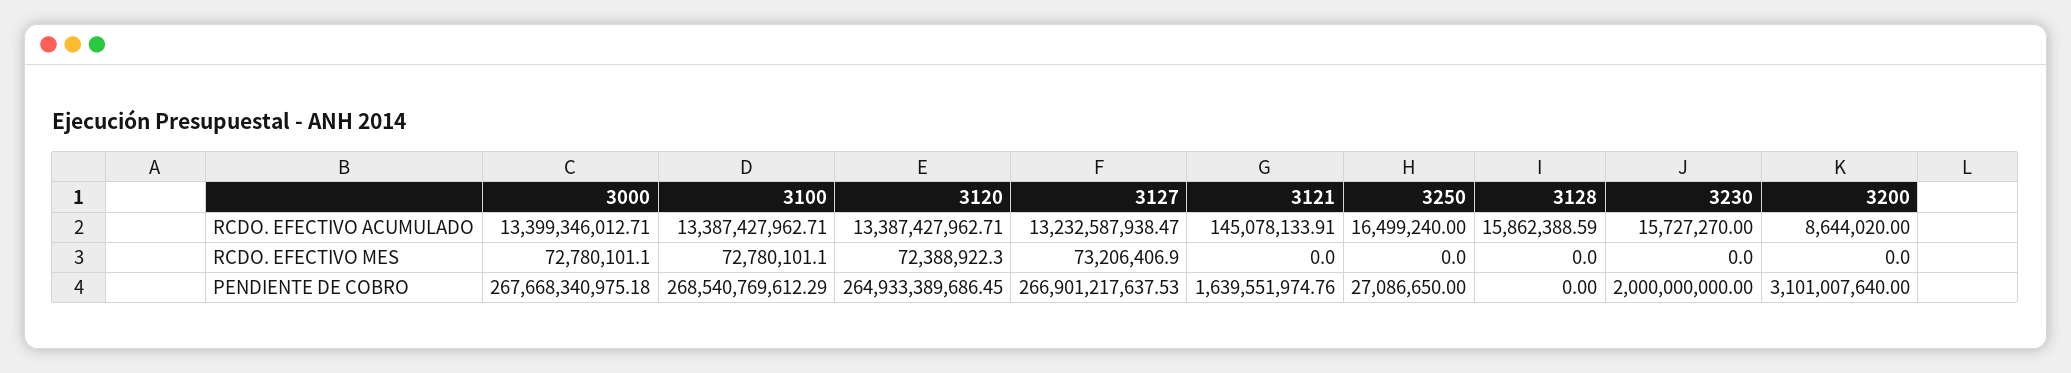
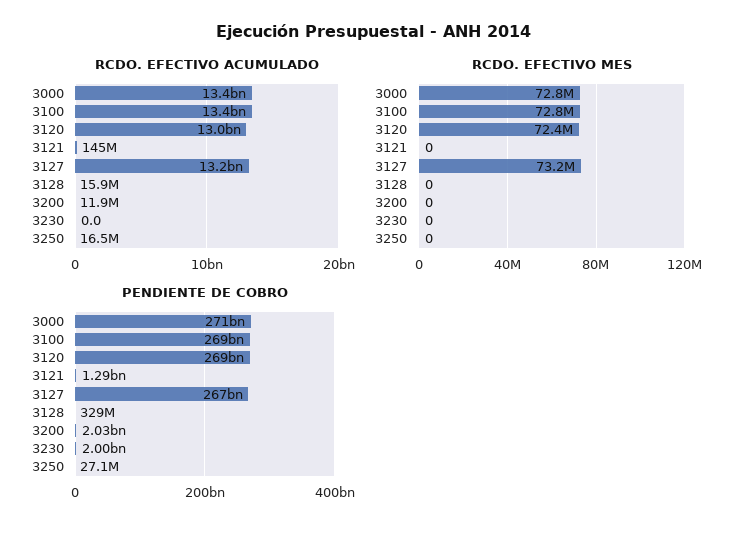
  {
    "RCDO. EFECTIVO ACUMULADO": {
      "3000": 13399346012.71,
      "3100": 13387427962.71,
-     "3120": 13387427962.71,
+     "3120": 13000000000,
      "3127": 13232587938.47,
      "3121": 145078133.91,
      "3250": 16499240,
      "3128": 15862388.59,
-     "3230": 15727270,
+     "3230": 0,
-     "3200": 8644020
+     "3200": 11900000
    },
    "RCDO. EFECTIVO MES": {
      "3000": 72780101.1,
      "3100": 72780101.1,
      "3120": 72388922.3,
      "3127": 73206406.9,
      "3121": 0,
      "3250": 0,
      "3128": 0,
      "3230": 0,
      "3200": 0
    },
    "PENDIENTE DE COBRO": {
-     "3000": 267668340975.18,
+     "3000": 271000000000,
      "3100": 268540769612.29,
-     "3120": 264933389686.45,
+     "3120": 269000000000,
      "3127": 266901217637.53,
-     "3121": 1639551974.76,
+     "3121": 1290000000,
      "3250": 27086650,
-     "3128": 0,
+     "3128": 329000000,
      "3230": 2000000000,
-     "3200": 3101007640
+     "3200": 2030000000
    }
  }

